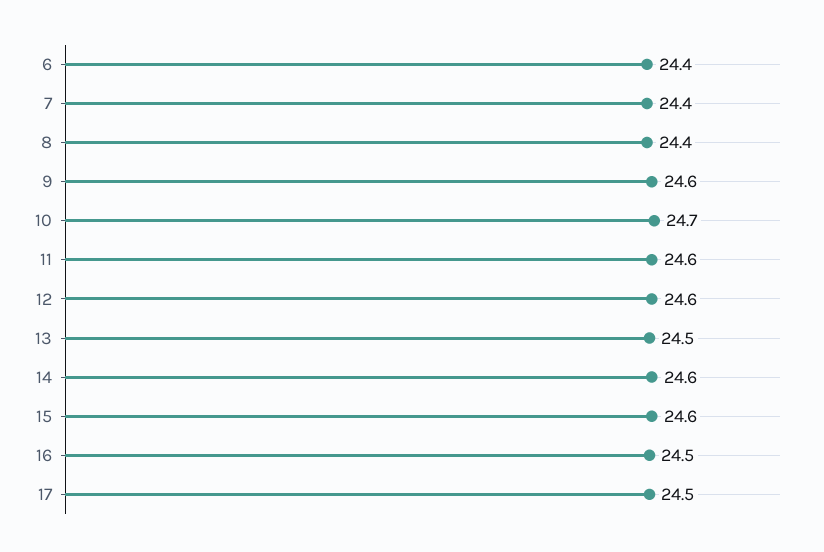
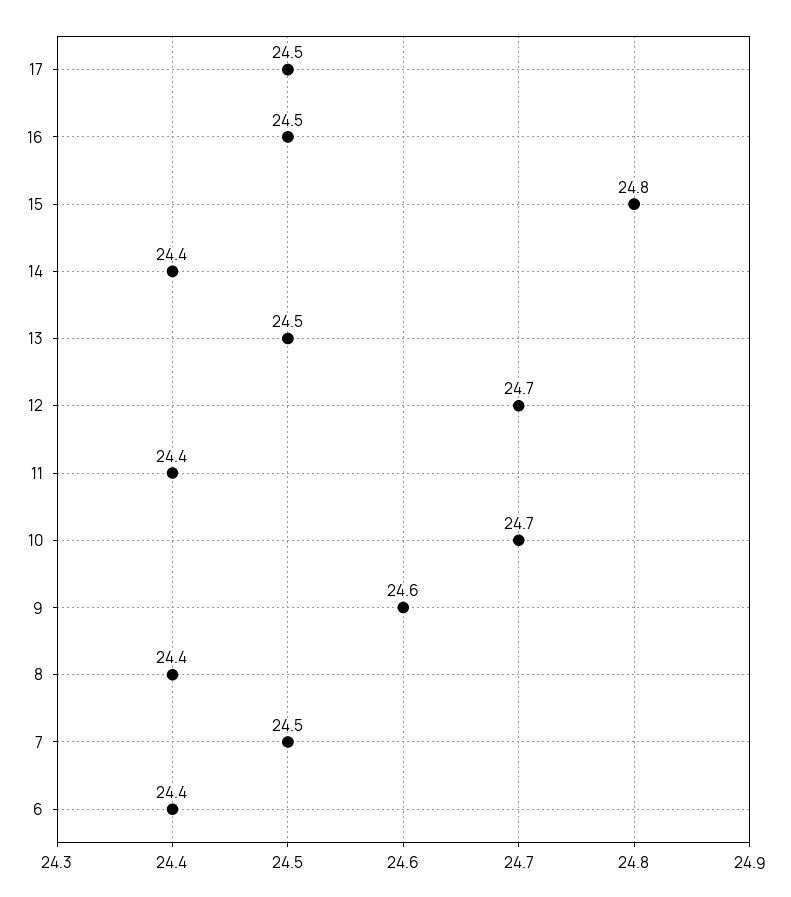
  {
    "6": 24.4,
-   "7": 24.4,
+   "7": 24.5,
    "8": 24.4,
    "9": 24.6,
    "10": 24.7,
-   "11": 24.6,
+   "11": 24.4,
-   "12": 24.6,
+   "12": 24.7,
    "13": 24.5,
-   "14": 24.6,
+   "14": 24.4,
-   "15": 24.6,
+   "15": 24.8,
    "16": 24.5,
    "17": 24.5
  }

